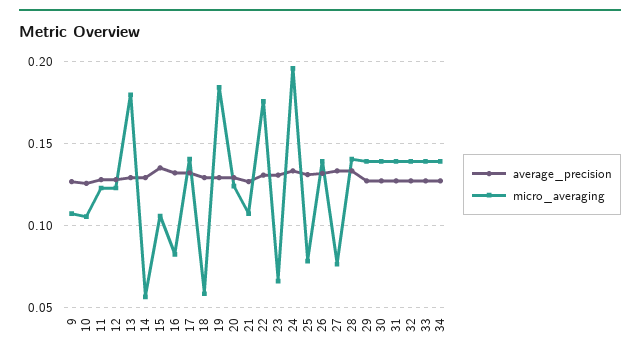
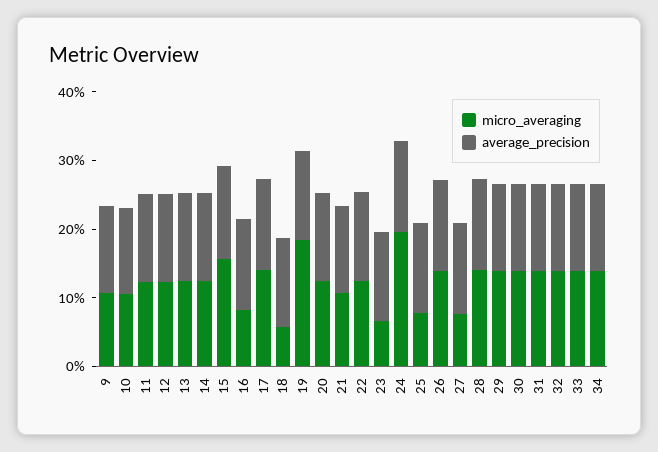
  {
    "average_precision": {
      "9": 0.125,
      "10": 0.125,
      "11": 0.13,
      "12": 0.13,
      "13": 0.13,
      "14": 0.13,
      "15": 0.135,
      "16": 0.13,
      "17": 0.13,
      "18": 0.13,
      "19": 0.13,
      "20": 0.13,
      "21": 0.125,
      "22": 0.13,
      "23": 0.13,
      "24": 0.135,
      "25": 0.13,
      "26": 0.13,
      "27": 0.135,
      "28": 0.135,
      "29": 0.125,
      "30": 0.125,
      "31": 0.125,
      "32": 0.125,
      "33": 0.125,
      "34": 0.125
    },
    "micro_averaging": {
      "9": 0.105,
      "10": 0.105,
      "11": 0.125,
      "12": 0.125,
-     "13": 0.18,
+     "13": 0.12,
-     "14": 0.055,
+     "14": 0.12,
-     "15": 0.105,
+     "15": 0.16,
      "16": 0.08,
      "17": 0.14,
      "18": 0.06,
      "19": 0.185,
      "20": 0.125,
      "21": 0.105,
-     "22": 0.175,
+     "22": 0.12,
      "23": 0.065,
      "24": 0.195,
      "25": 0.08,
      "26": 0.14,
      "27": 0.075,
      "28": 0.14,
      "29": 0.14,
      "30": 0.14,
      "31": 0.14,
      "32": 0.14,
      "33": 0.14,
      "34": 0.14
    }
  }

